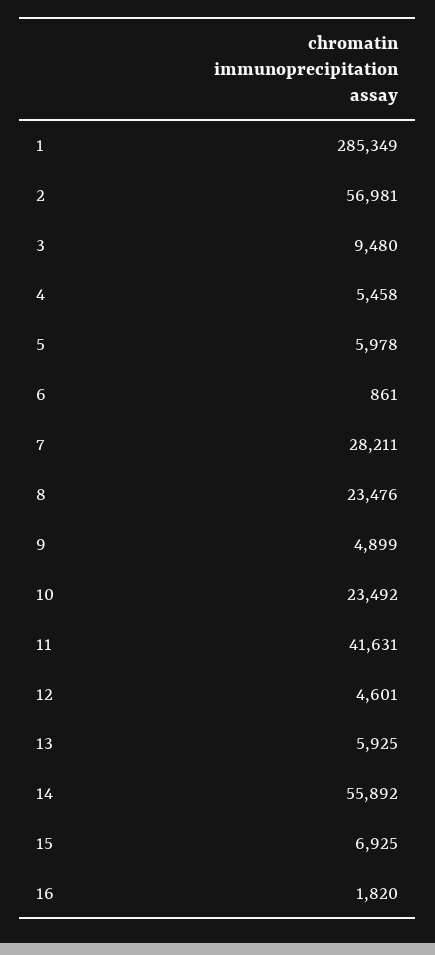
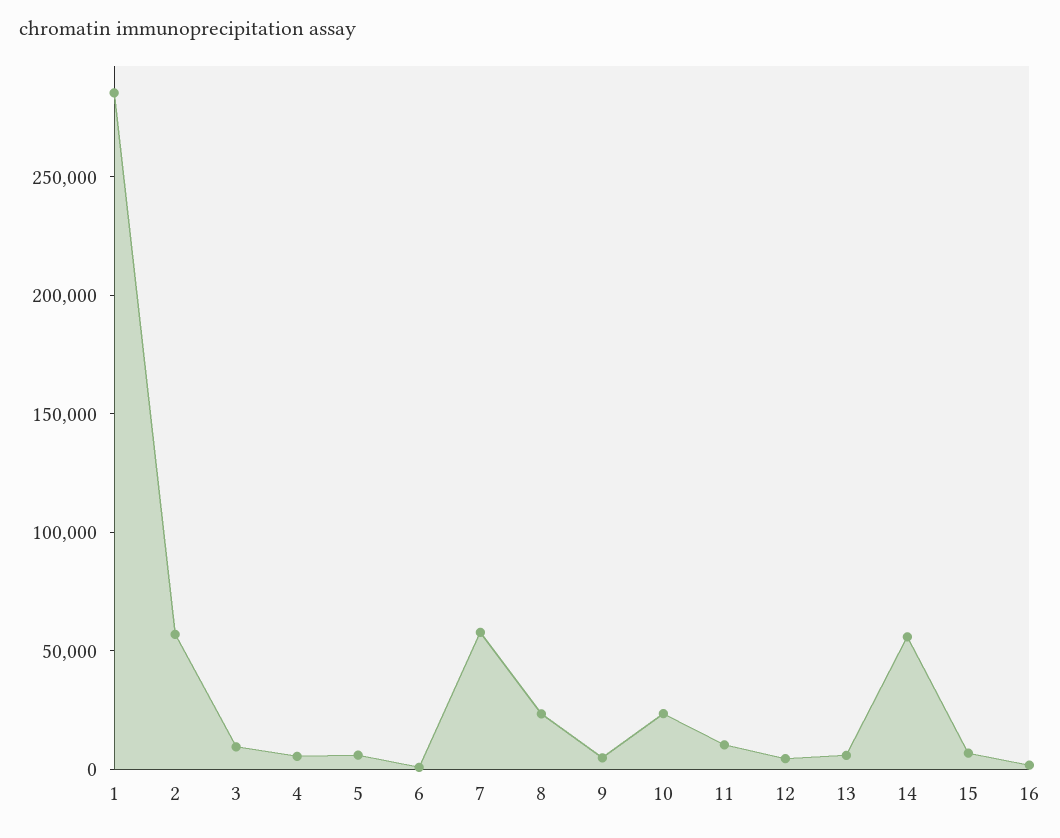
  {
    "1": 285349,
    "2": 56981,
    "3": 9480,
    "4": 5458,
    "5": 5978,
    "6": 861,
-   "7": 28211,
+   "7": 60000,
    "8": 23476,
    "9": 4899,
    "10": 23492,
-   "11": 41631,
+   "11": 10000,
    "12": 4601,
    "13": 5925,
    "14": 55892,
    "15": 6925,
    "16": 1820
  }

